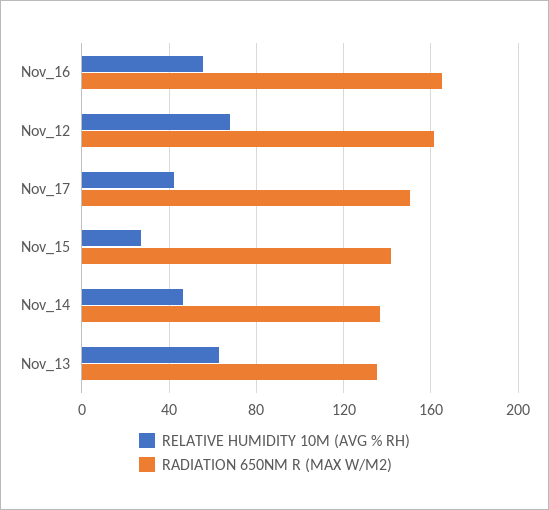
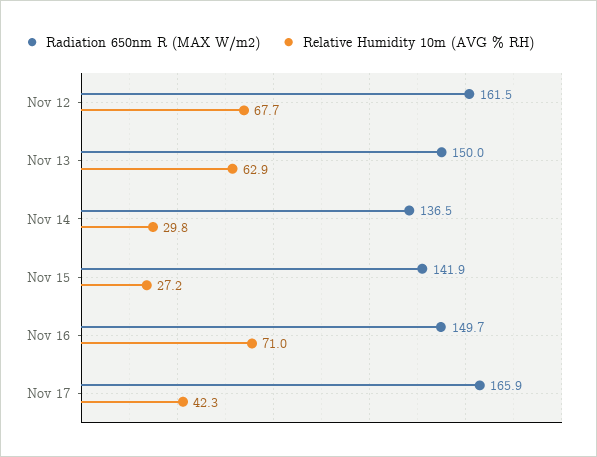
  {
    "RELATIVE HUMIDITY 10M (AVG % RH)": {
-     "Nov_16": 55,
+     "Nov_16": 71,
      "Nov_12": 67.7,
      "Nov_17": 42.3,
      "Nov_15": 27.2,
-     "Nov_14": 45,
+     "Nov_14": 29.8,
      "Nov_13": 62.9
    },
    "RADIATION 650NM R (MAX W/M2)": {
-     "Nov_16": 165,
+     "Nov_16": 149.7,
      "Nov_12": 161.5,
-     "Nov_17": 150,
+     "Nov_17": 165.9,
      "Nov_15": 141.9,
      "Nov_14": 136.5,
-     "Nov_13": 135
+     "Nov_13": 150
    }
  }

